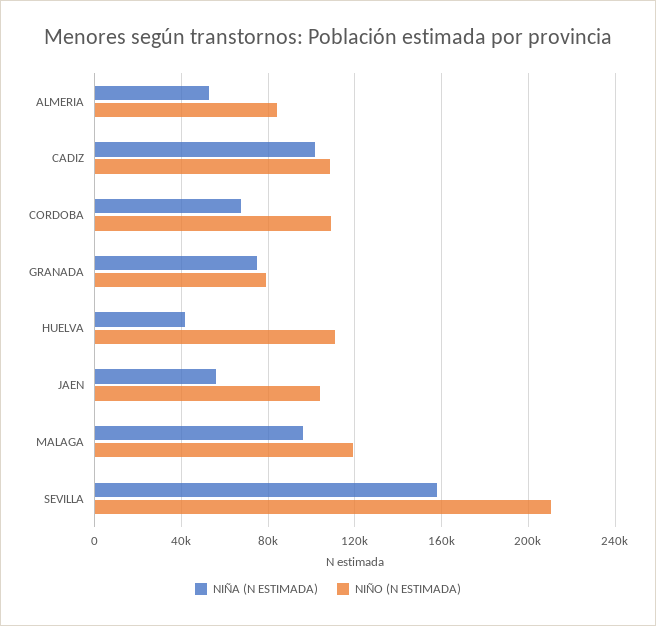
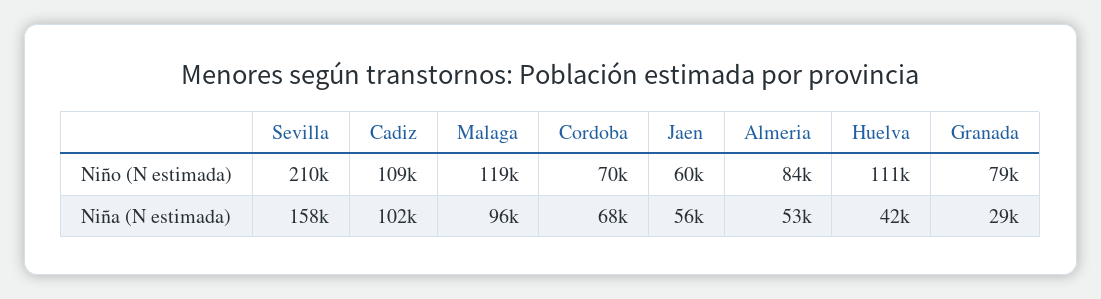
  {
    "NIÑA (N ESTIMADA)": {
      "ALMERIA": 53000,
      "CADIZ": 102000,
      "CORDOBA": 68000,
-     "GRANADA": 75000,
+     "GRANADA": 29000,
      "HUELVA": 42000,
      "JAEN": 56000,
      "MALAGA": 96000,
      "SEVILLA": 158000
    },
    "NIÑO (N ESTIMADA)": {
      "ALMERIA": 84000,
      "CADIZ": 109000,
-     "CORDOBA": 110000,
+     "CORDOBA": 70000,
      "GRANADA": 79000,
      "HUELVA": 111000,
-     "JAEN": 105000,
+     "JAEN": 60000,
      "MALAGA": 119000,
      "SEVILLA": 210000
    }
  }

